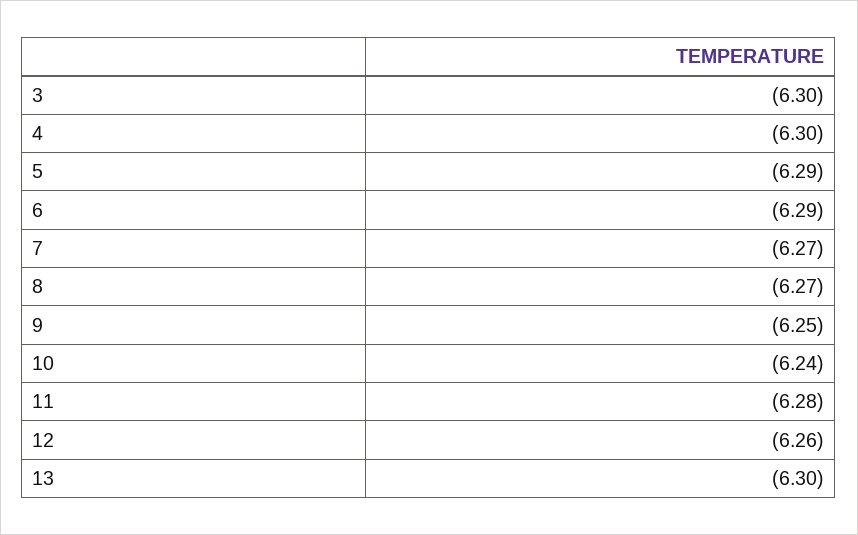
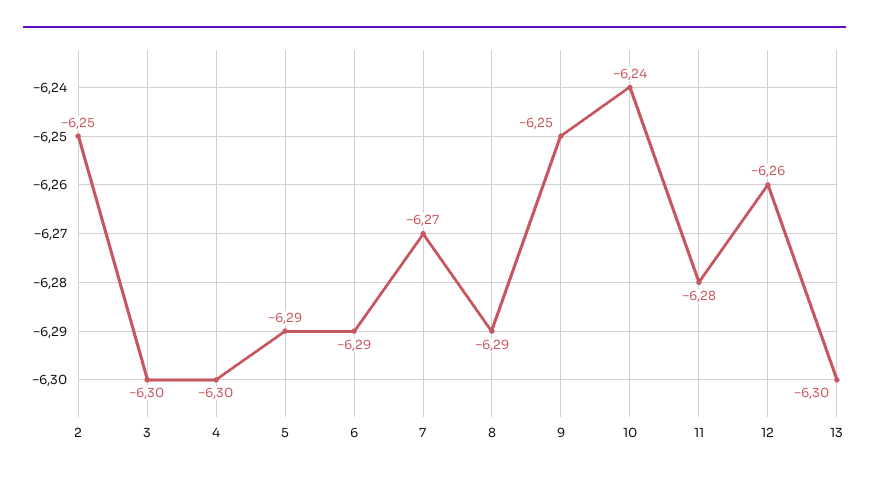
  {
    "3": -6.3,
    "4": -6.3,
    "5": -6.29,
    "6": -6.29,
    "7": -6.27,
-   "8": -6.27,
+   "8": -6.29,
    "9": -6.25,
    "10": -6.24,
    "11": -6.28,
    "12": -6.26,
-   "13": -6.3
+   "13": -6.3,
+   "2": -6.25
  }

